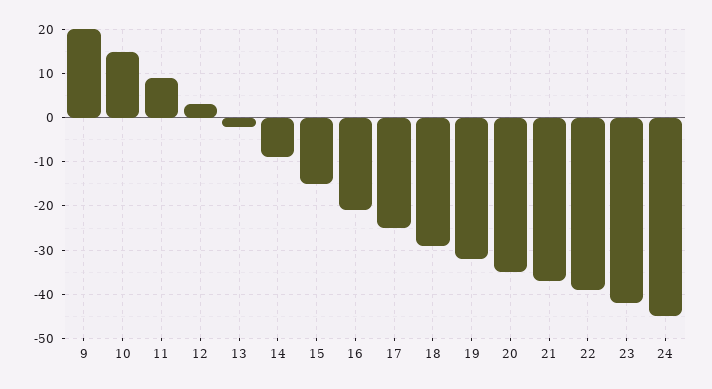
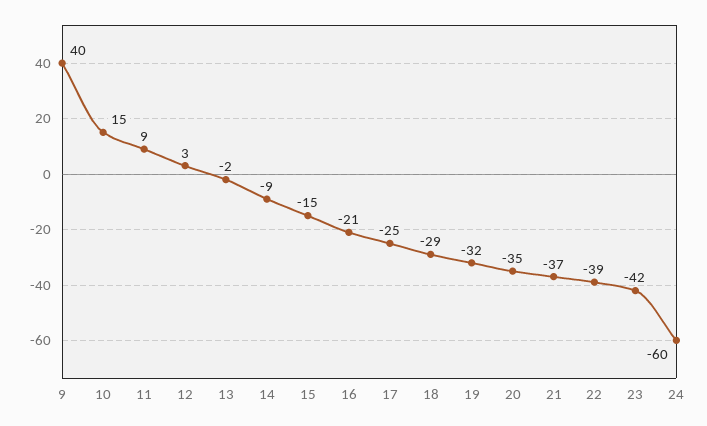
  {
-   "9": 20,
+   "9": 40,
    "10": 15,
    "11": 9,
    "12": 3,
    "13": -2,
    "14": -9,
    "15": -15,
    "16": -21,
    "17": -25,
    "18": -29,
    "19": -32,
    "20": -35,
    "21": -37,
    "22": -39,
    "23": -42,
-   "24": -45
+   "24": -60
  }

